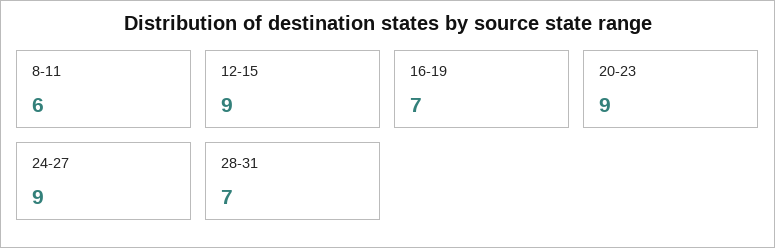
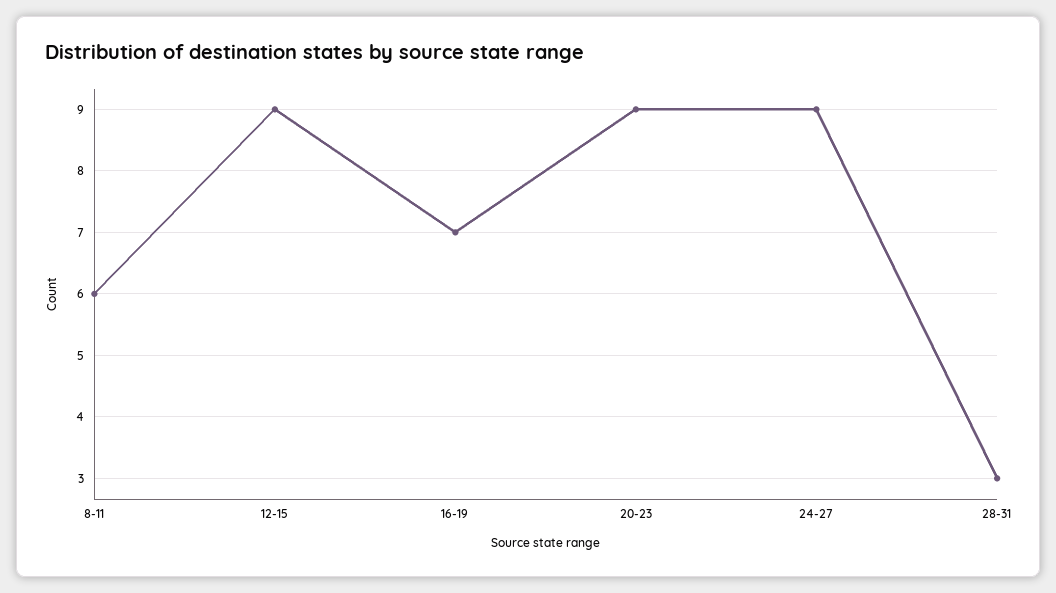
  {
    "8-11": 6,
    "12-15": 9,
    "16-19": 7,
    "20-23": 9,
    "24-27": 9,
-   "28-31": 7
+   "28-31": 3
  }

